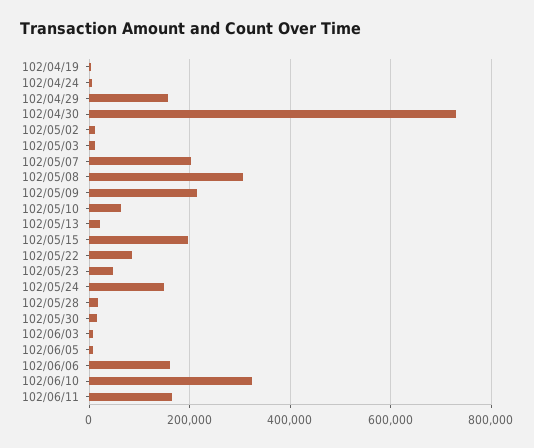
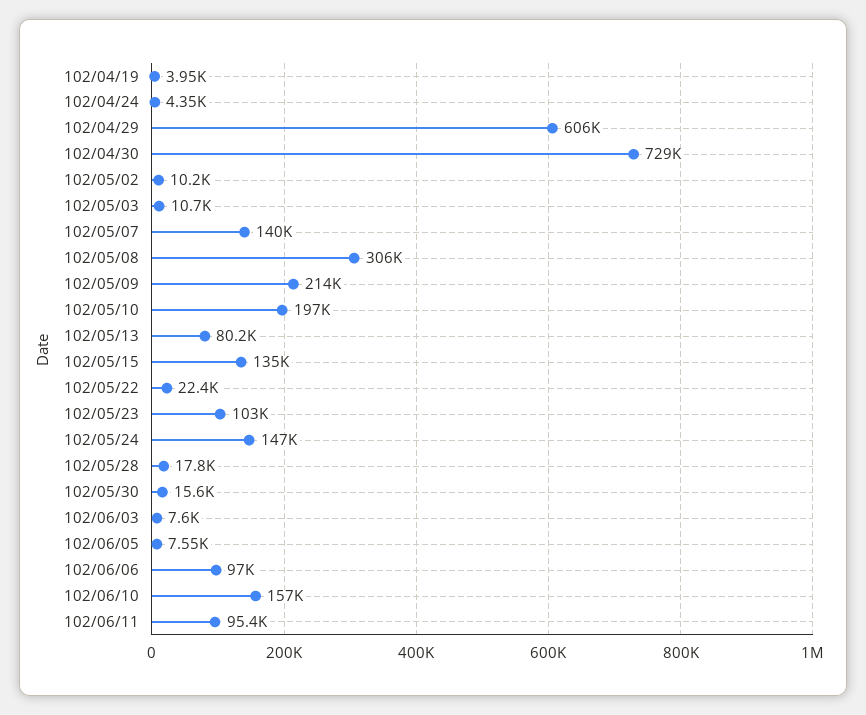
  {
    "102/04/19": 3950,
    "102/04/24": 4350,
-   "102/04/29": 160000,
+   "102/04/29": 606000,
    "102/04/30": 729000,
    "102/05/02": 10200,
    "102/05/03": 10700,
-   "102/05/07": 200000,
+   "102/05/07": 140000,
    "102/05/08": 306000,
    "102/05/09": 214000,
-   "102/05/10": 60000,
+   "102/05/10": 197000,
-   "102/05/13": 20000,
+   "102/05/13": 80200,
-   "102/05/15": 200000,
+   "102/05/15": 135000,
-   "102/05/22": 80000,
+   "102/05/22": 22400,
-   "102/05/23": 40000,
+   "102/05/23": 103000,
    "102/05/24": 147000,
    "102/05/28": 17800,
    "102/05/30": 15600,
    "102/06/03": 7600,
    "102/06/05": 7550,
-   "102/06/06": 160000,
+   "102/06/06": 97000,
-   "102/06/10": 320000,
+   "102/06/10": 157000,
-   "102/06/11": 160000
+   "102/06/11": 95400
  }

